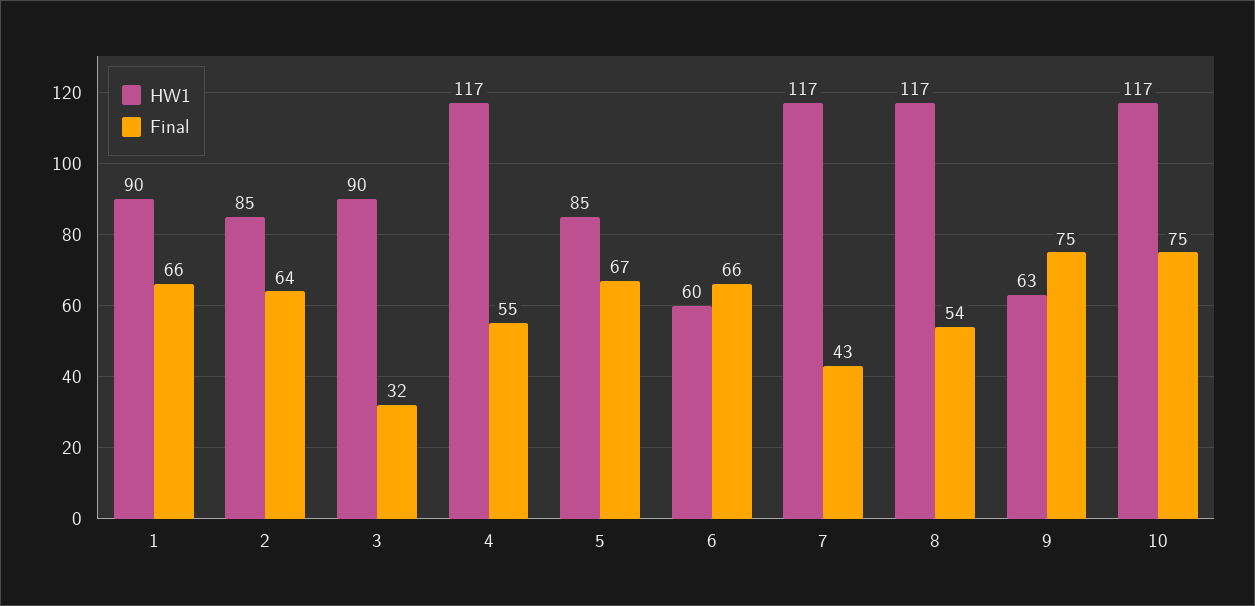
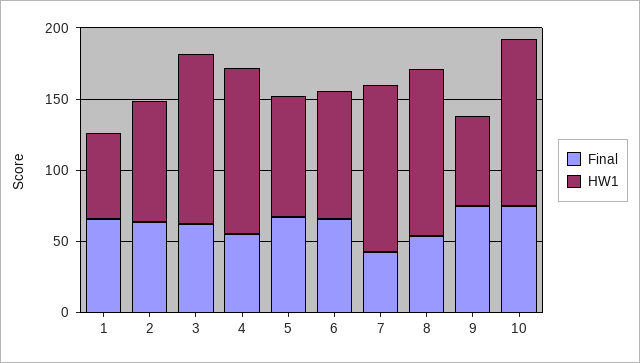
  {
    "HW1": {
-     "1": 90,
+     "1": 60,
      "2": 85,
-     "3": 90,
+     "3": 120,
      "4": 117,
      "5": 85,
-     "6": 60,
+     "6": 90,
      "7": 117,
      "8": 117,
      "9": 63,
      "10": 117
    },
    "Final": {
      "1": 66,
      "2": 64,
-     "3": 32,
+     "3": 60,
      "4": 55,
      "5": 67,
      "6": 66,
      "7": 43,
      "8": 54,
      "9": 75,
      "10": 75
    }
  }

